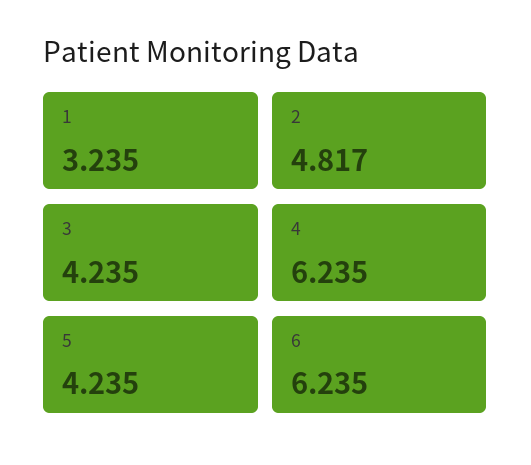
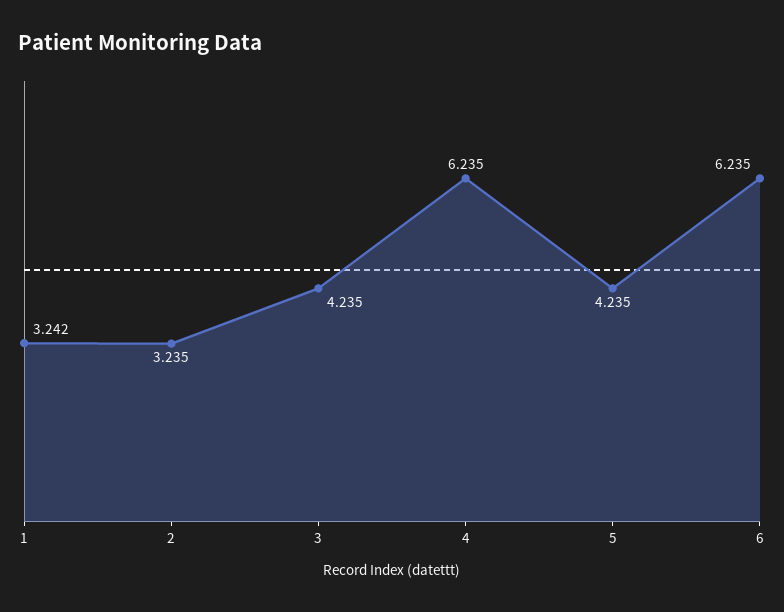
  {
-   "1": 3.235,
+   "1": 3.242,
-   "2": 4.817,
+   "2": 3.235,
    "3": 4.235,
    "4": 6.235,
    "5": 4.235,
    "6": 6.235
  }

